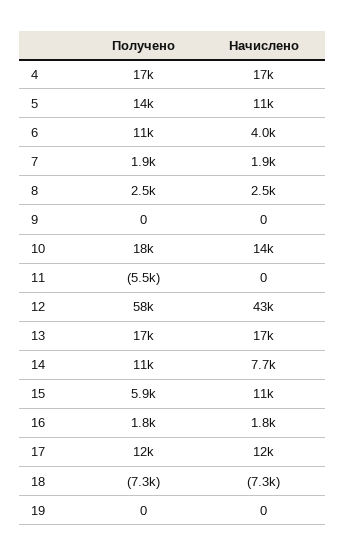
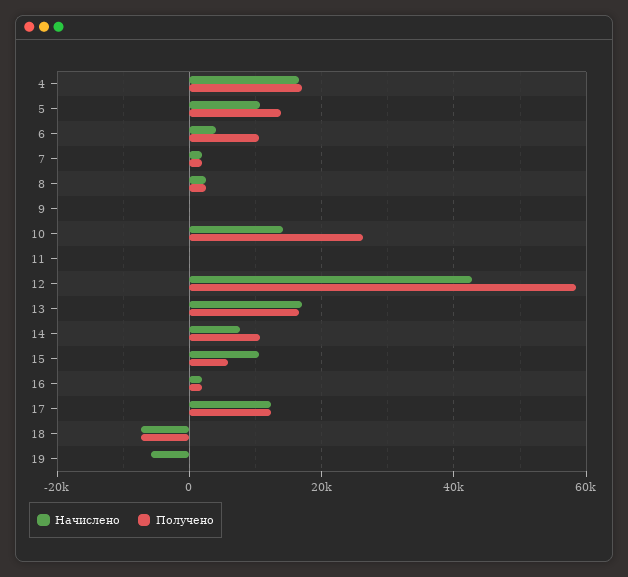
  {
    "Получено": {
      "4": 17000,
      "5": 14000,
      "6": 11000,
      "7": 1900,
      "8": 2500,
      "9": 0,
-     "10": 18000,
+     "10": 26000,
-     "11": -5500,
+     "11": 0,
      "12": 58000,
      "13": 17000,
      "14": 11000,
      "15": 5900,
      "16": 1800,
      "17": 12000,
      "18": -7300,
      "19": 0
    },
    "Начислено": {
      "4": 17000,
      "5": 11000,
      "6": 4000,
      "7": 1900,
      "8": 2500,
      "9": 0,
      "10": 14000,
      "11": 0,
      "12": 43000,
      "13": 17000,
      "14": 7700,
      "15": 11000,
      "16": 1800,
      "17": 12000,
      "18": -7300,
-     "19": 0
+     "19": -6000
    }
  }

